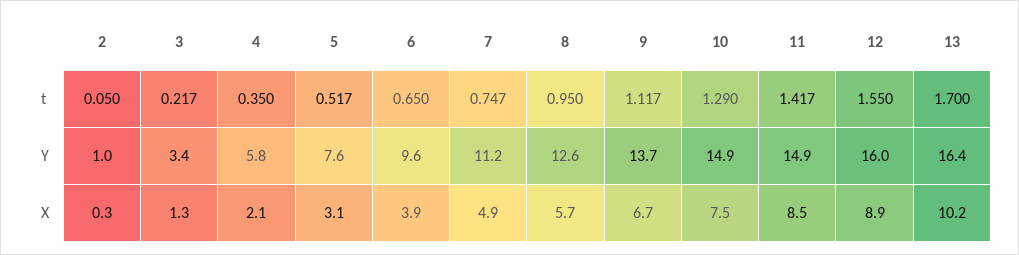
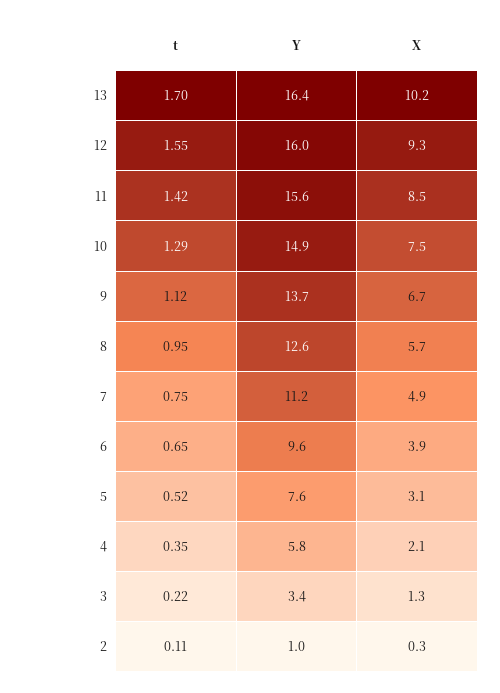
  {
    "2": {
-     "t": 0.05,
+     "t": 0.11,
      "Y": 1,
      "X": 0.3
    },
    "3": {
      "t": 0.217,
      "Y": 3.4,
      "X": 1.3
    },
    "4": {
      "t": 0.35,
      "Y": 5.8,
      "X": 2.1
    },
    "5": {
      "t": 0.517,
      "Y": 7.6,
      "X": 3.1
    },
    "6": {
      "t": 0.65,
      "Y": 9.6,
      "X": 3.9
    },
    "7": {
      "t": 0.747,
      "Y": 11.2,
      "X": 4.9
    },
    "8": {
      "t": 0.95,
      "Y": 12.6,
      "X": 5.7
    },
    "9": {
      "t": 1.117,
      "Y": 13.7,
      "X": 6.7
    },
    "10": {
      "t": 1.29,
      "Y": 14.9,
      "X": 7.5
    },
    "11": {
      "t": 1.417,
-     "Y": 14.9,
+     "Y": 15.6,
      "X": 8.5
    },
    "12": {
      "t": 1.55,
      "Y": 16,
-     "X": 8.9
+     "X": 9.3
    },
    "13": {
      "t": 1.7,
      "Y": 16.4,
      "X": 10.2
    }
  }

